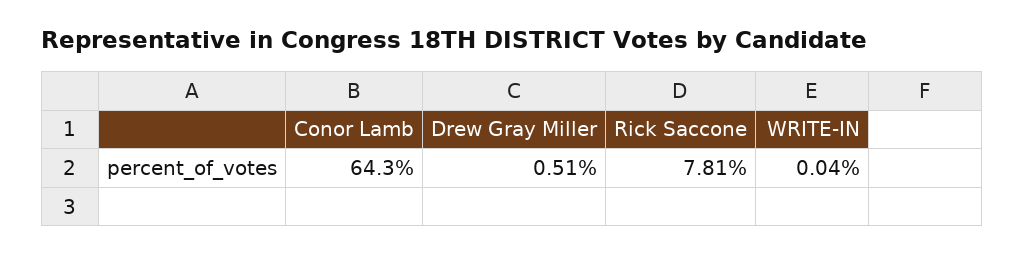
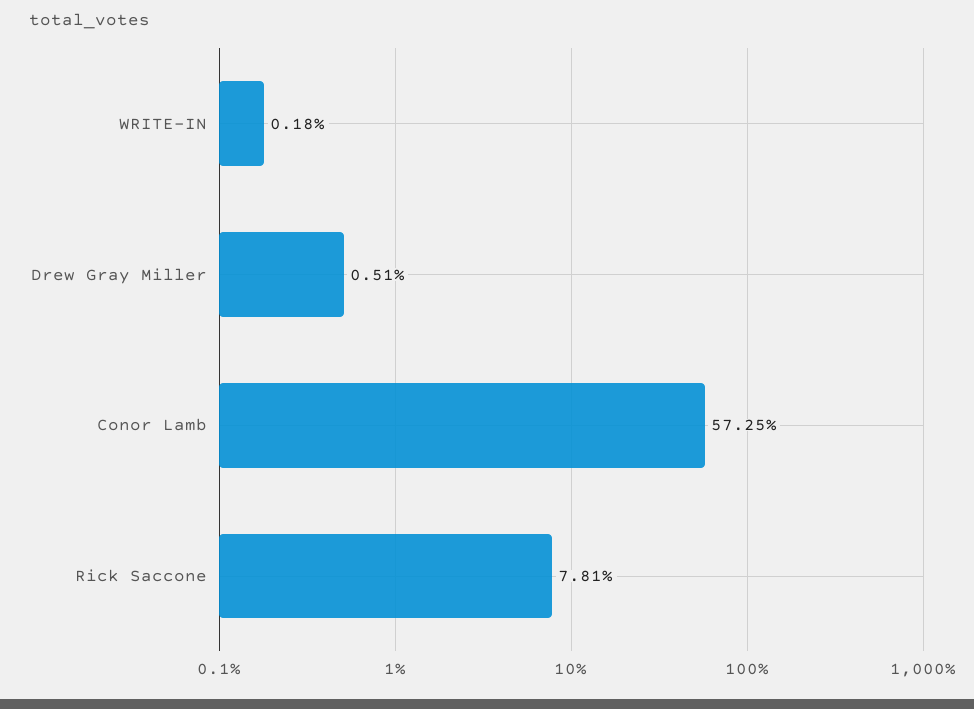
  {
-   "Conor Lamb": 64.3,
+   "Conor Lamb": 57.25,
    "Drew Gray Miller": 0.51,
    "Rick Saccone": 7.81,
-   "WRITE-IN": 0.04
+   "WRITE-IN": 0.18
  }

